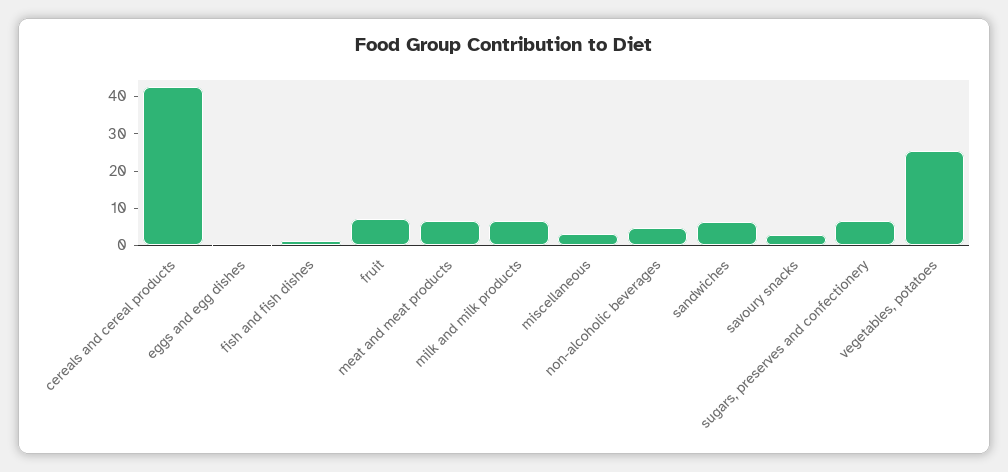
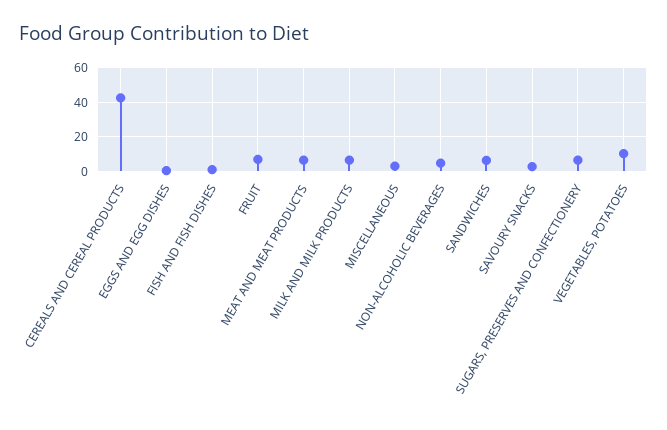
  {
    "cereals and cereal products": 42.5,
    "eggs and egg dishes": 0,
    "fish and fish dishes": 0,
    "fruit": 7.5,
    "meat and meat products": 7.5,
    "milk and milk products": 7.5,
    "miscellaneous": 2.5,
    "non-alcoholic beverages": 5,
    "sandwiches": 7.5,
    "savoury snacks": 2.5,
    "sugars, preserves and confectionery": 7.5,
-   "vegetables, potatoes": 25
+   "vegetables, potatoes": 10
  }

